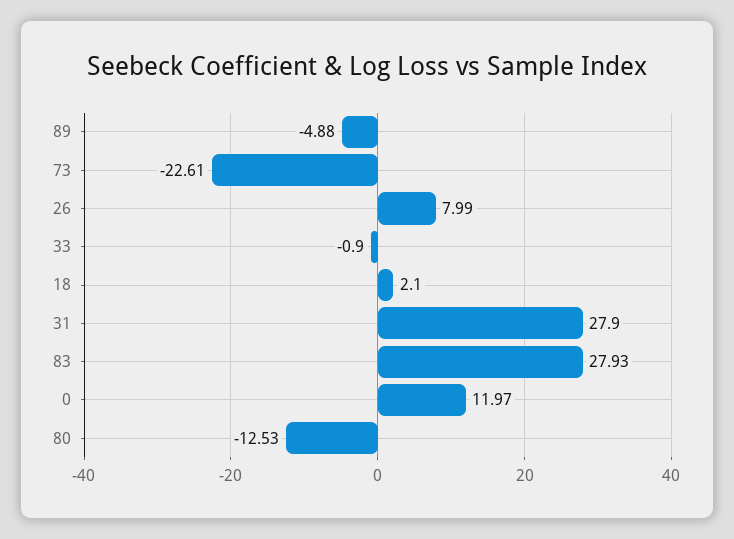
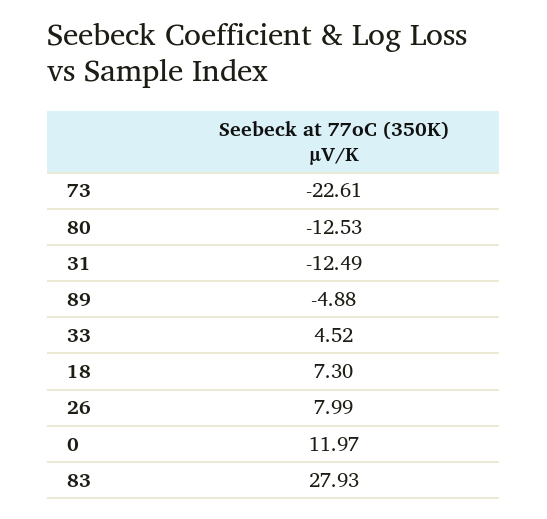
  {
    "89": -4.88,
    "73": -22.61,
    "26": 7.99,
-   "33": -0.9,
+   "33": 4.52,
-   "18": 2.1,
+   "18": 7.3,
-   "31": 27.9,
+   "31": -12.49,
    "83": 27.93,
    "0": 11.97,
    "80": -12.53
  }

